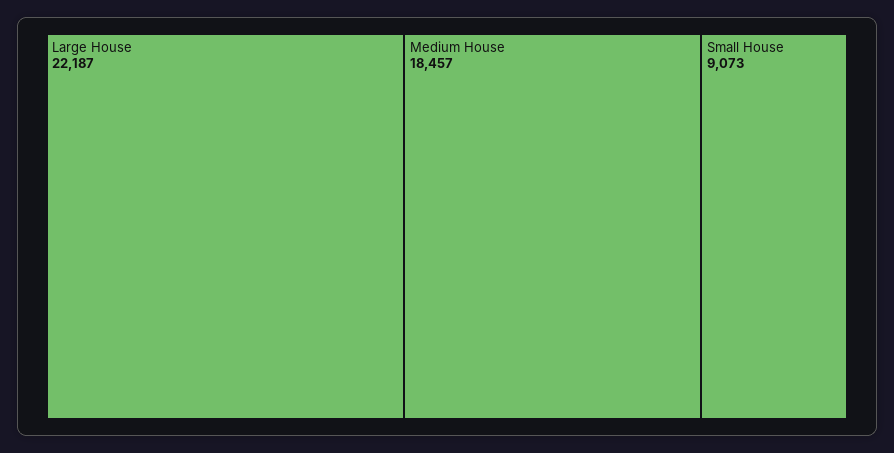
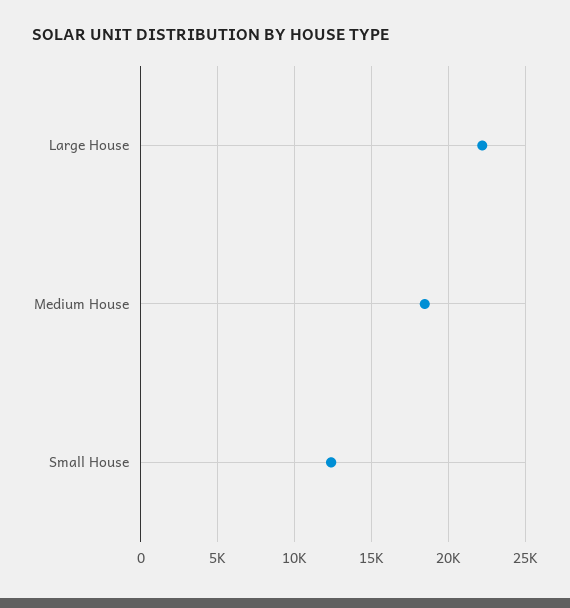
  {
    "Large House": 22187,
    "Medium House": 18457,
-   "Small House": 9073
+   "Small House": 12500
  }

